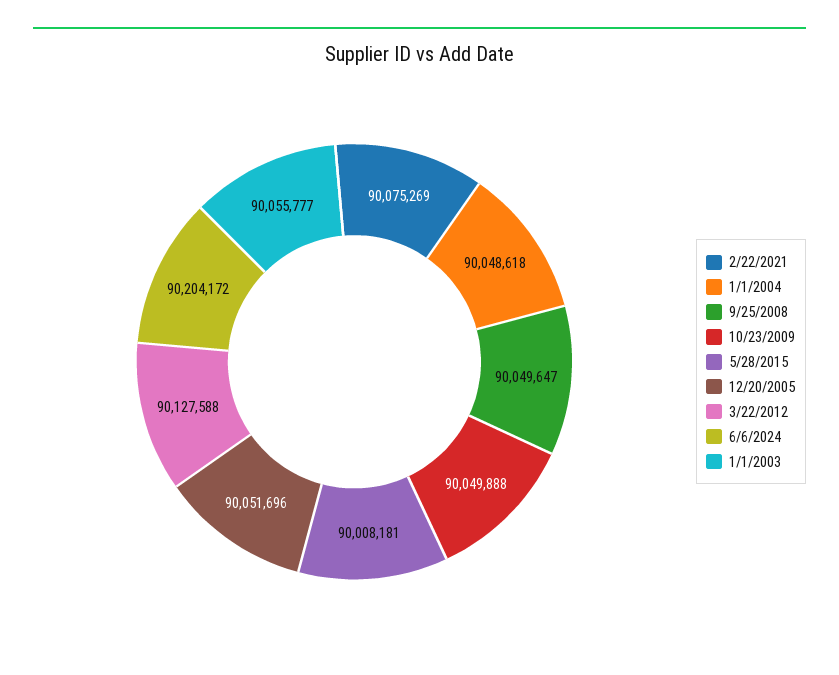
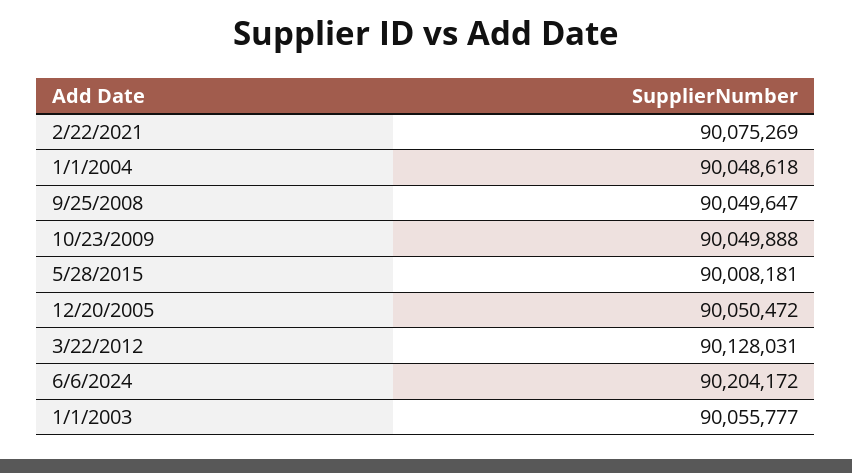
  {
    "2/22/2021": 90075269,
    "1/1/2004": 90048618,
    "9/25/2008": 90049647,
    "10/23/2009": 90049888,
    "5/28/2015": 90008181,
-   "12/20/2005": 90051696,
+   "12/20/2005": 90050472,
-   "3/22/2012": 90127588,
+   "3/22/2012": 90128031,
    "6/6/2024": 90204172,
    "1/1/2003": 90055777
  }

